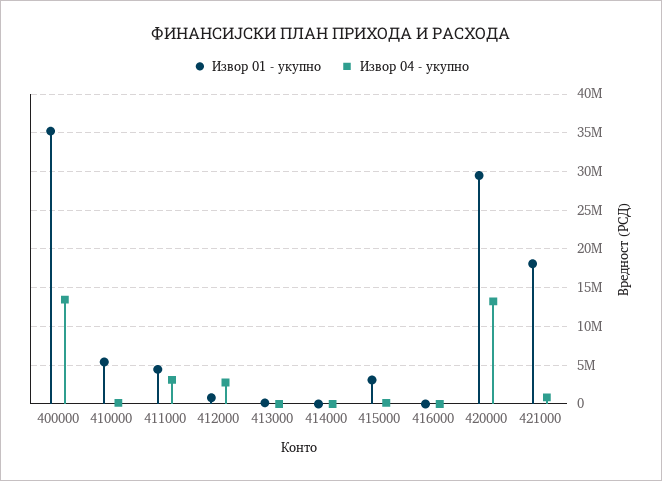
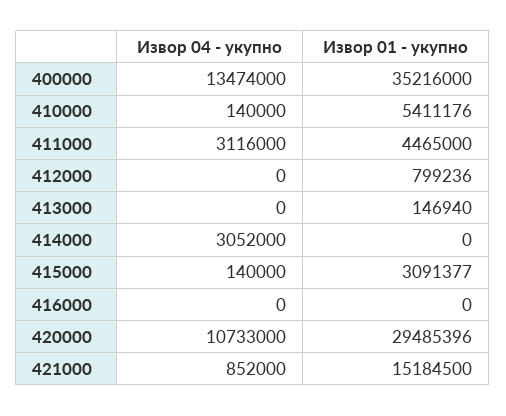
  {
    "Извор 01 - укупно": {
      "400000": 35216000,
      "410000": 5411176,
      "411000": 4465000,
      "412000": 799236,
      "413000": 146940,
      "414000": 0,
      "415000": 3091377,
      "416000": 0,
      "420000": 29485396,
-     "421000": 18000000
+     "421000": 15184500
    },
    "Извор 04 - укупно": {
      "400000": 13474000,
      "410000": 140000,
      "411000": 3116000,
-     "412000": 3000000,
+     "412000": 0,
      "413000": 0,
-     "414000": 0,
+     "414000": 3052000,
      "415000": 140000,
      "416000": 0,
-     "420000": 13000000,
+     "420000": 10733000,
      "421000": 852000
    }
  }

